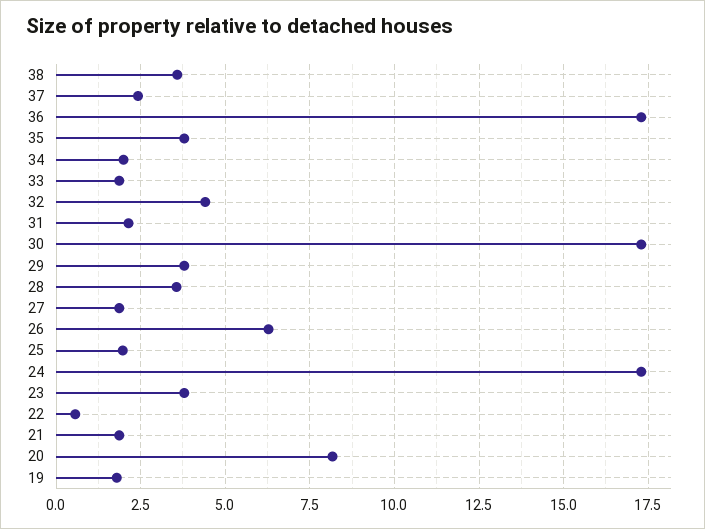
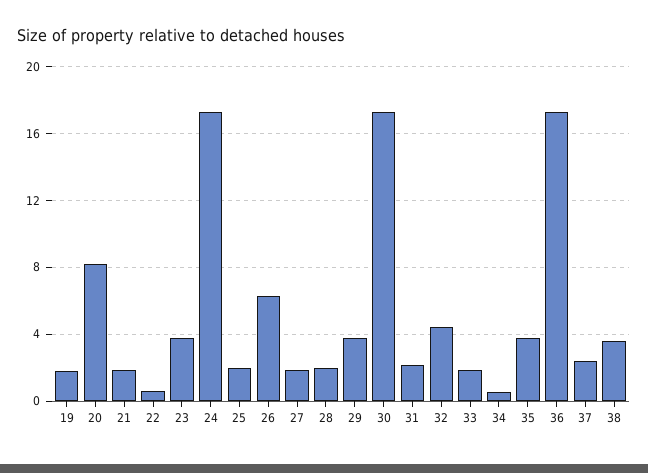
  {
    "38": 3.5,
    "37": 2.5,
    "36": 17.25,
    "35": 3.75,
-   "34": 2,
+   "34": 0.5,
    "33": 1.75,
    "32": 4.5,
    "31": 2.25,
    "30": 17.25,
    "29": 3.75,
-   "28": 3.5,
+   "28": 2,
    "27": 1.75,
    "26": 6.25,
    "25": 2,
    "24": 17.25,
    "23": 3.75,
    "22": 0.5,
    "21": 1.75,
    "20": 8.25,
    "19": 1.75
  }

